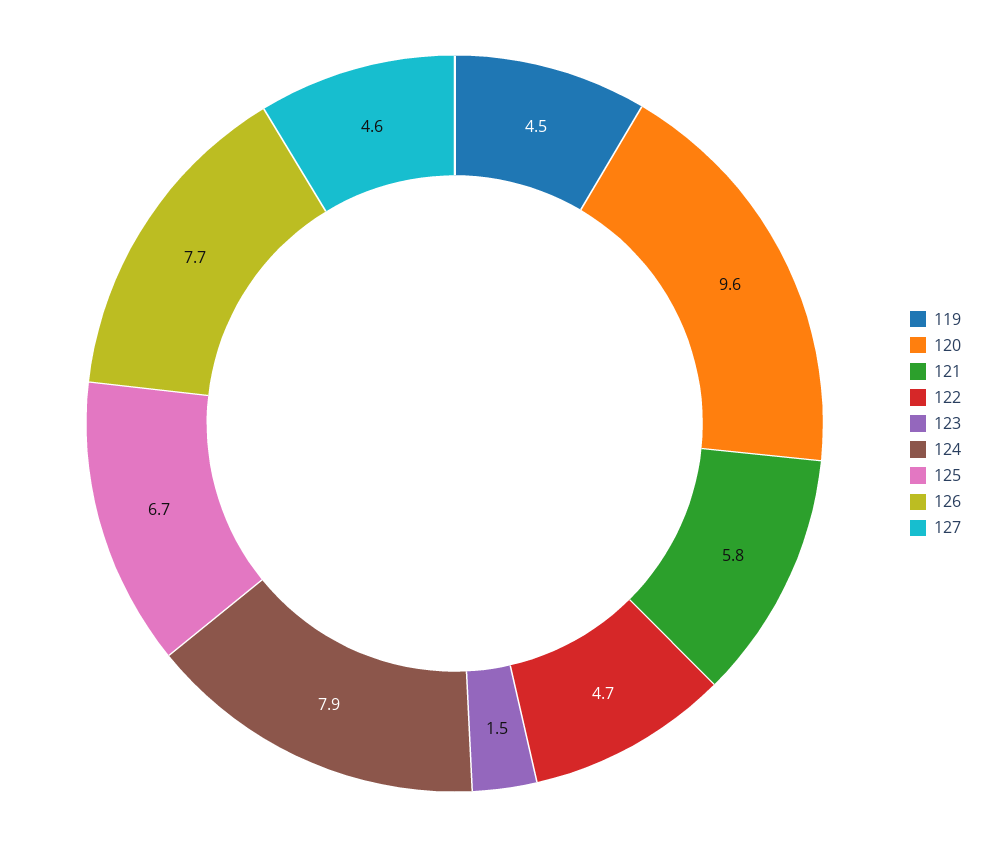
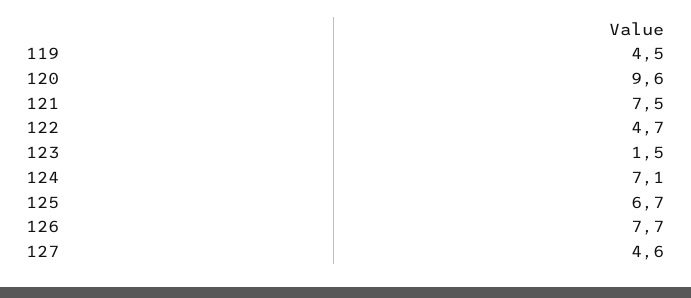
  {
    "119": 4.5,
    "120": 9.6,
-   "121": 5.8,
+   "121": 7.5,
    "122": 4.7,
    "123": 1.5,
-   "124": 7.9,
+   "124": 7.1,
    "125": 6.7,
    "126": 7.7,
    "127": 4.6
  }

